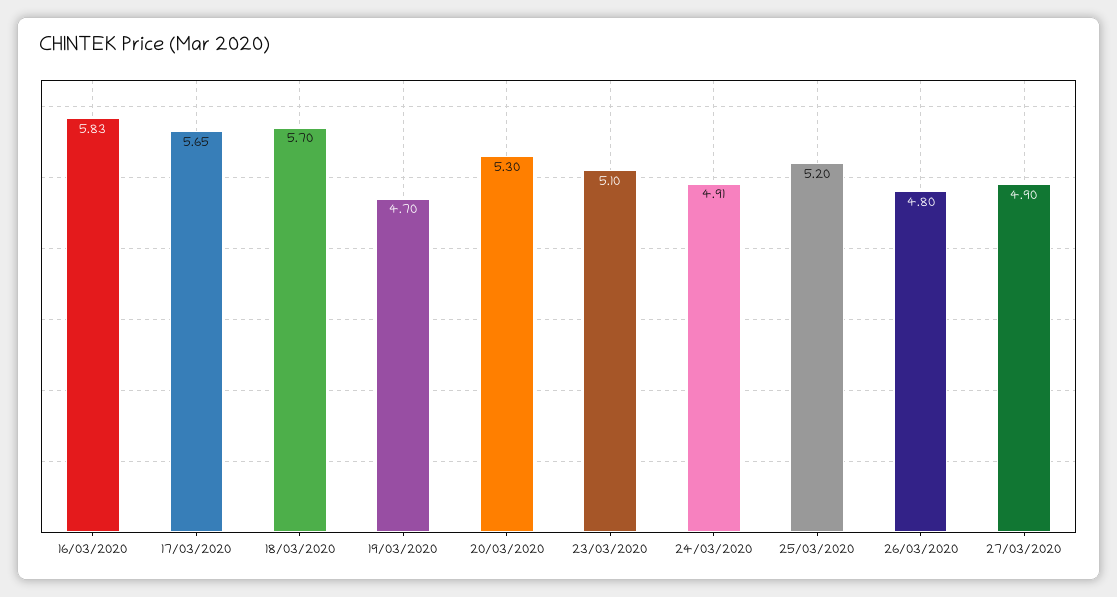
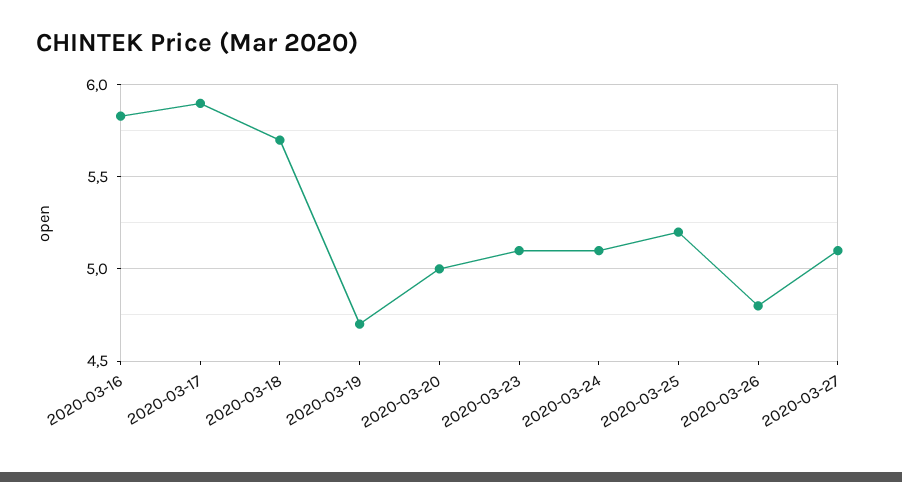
  {
    "16/03/2020": 5.83,
-   "17/03/2020": 5.65,
+   "17/03/2020": 5.9,
    "18/03/2020": 5.7,
    "19/03/2020": 4.7,
-   "20/03/2020": 5.3,
+   "20/03/2020": 5,
    "23/03/2020": 5.1,
-   "24/03/2020": 4.91,
+   "24/03/2020": 5.1,
    "25/03/2020": 5.2,
    "26/03/2020": 4.8,
-   "27/03/2020": 4.9
+   "27/03/2020": 5.1
  }

